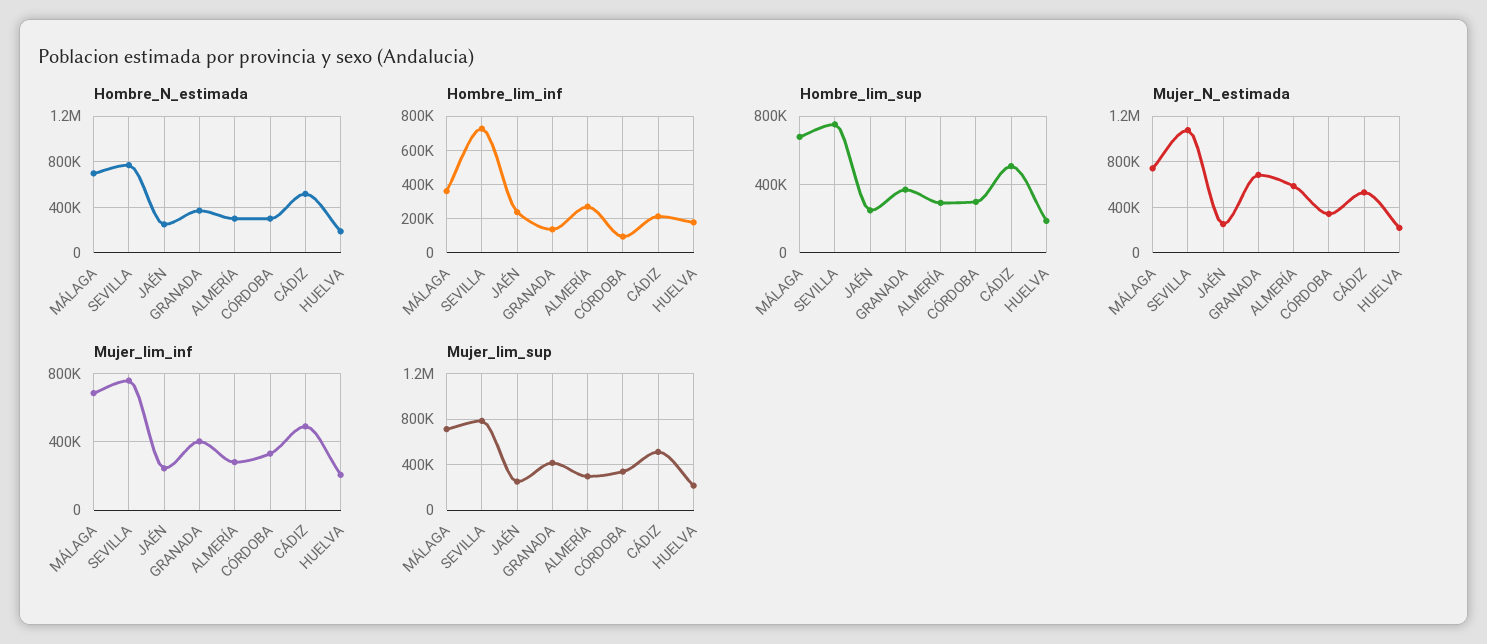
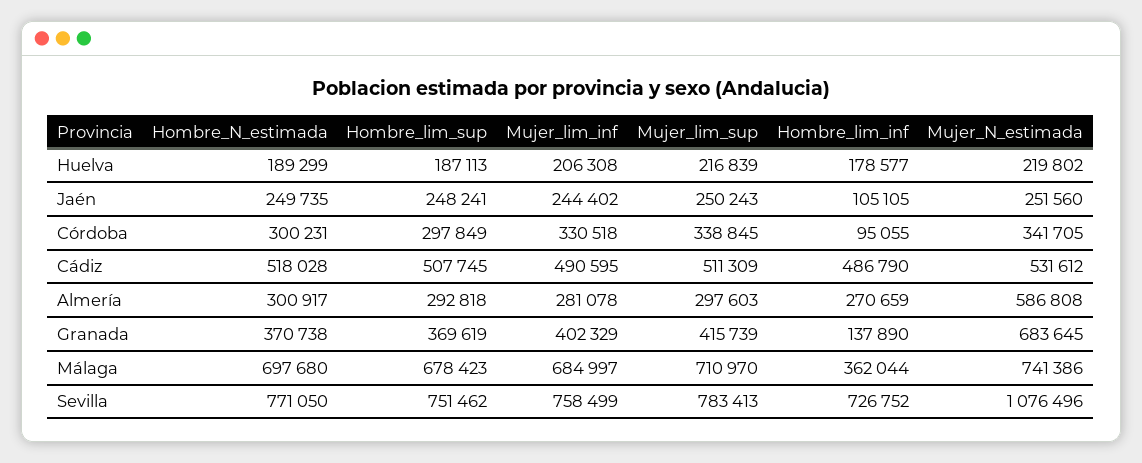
  {
    "Hombre_N_estimada": {
      "MÁLAGA": 697680,
      "SEVILLA": 771050,
      "JAÉN": 249735,
      "GRANADA": 370738,
      "ALMERÍA": 300917,
      "CÓRDOBA": 300231,
      "CÁDIZ": 518028,
      "HUELVA": 189299
    },
    "Hombre_lim_inf": {
      "MÁLAGA": 362044,
      "SEVILLA": 726752,
-     "JAÉN": 250000,
+     "JAÉN": 105105,
      "GRANADA": 137890,
      "ALMERÍA": 270659,
      "CÓRDOBA": 95055,
-     "CÁDIZ": 200000,
+     "CÁDIZ": 486790,
      "HUELVA": 178577
    },
    "Hombre_lim_sup": {
      "MÁLAGA": 678423,
      "SEVILLA": 751462,
      "JAÉN": 248241,
      "GRANADA": 369619,
      "ALMERÍA": 292818,
      "CÓRDOBA": 297849,
      "CÁDIZ": 507745,
      "HUELVA": 187113
    },
    "Mujer_N_estimada": {
      "MÁLAGA": 741386,
      "SEVILLA": 1076496,
      "JAÉN": 251560,
      "GRANADA": 683645,
      "ALMERÍA": 586808,
      "CÓRDOBA": 341705,
      "CÁDIZ": 531612,
      "HUELVA": 219802
    },
    "Mujer_lim_inf": {
      "MÁLAGA": 684997,
      "SEVILLA": 758499,
      "JAÉN": 244402,
      "GRANADA": 402329,
      "ALMERÍA": 281078,
      "CÓRDOBA": 330518,
      "CÁDIZ": 490595,
      "HUELVA": 206308
    },
    "Mujer_lim_sup": {
      "MÁLAGA": 710970,
      "SEVILLA": 783413,
      "JAÉN": 250243,
      "GRANADA": 415739,
      "ALMERÍA": 297603,
      "CÓRDOBA": 338845,
      "CÁDIZ": 511309,
      "HUELVA": 216839
    }
  }

